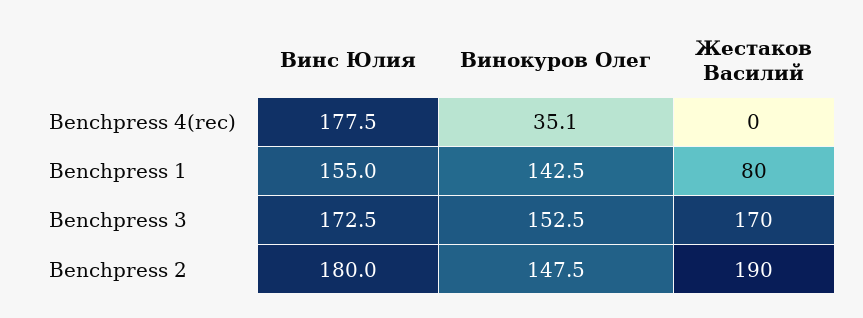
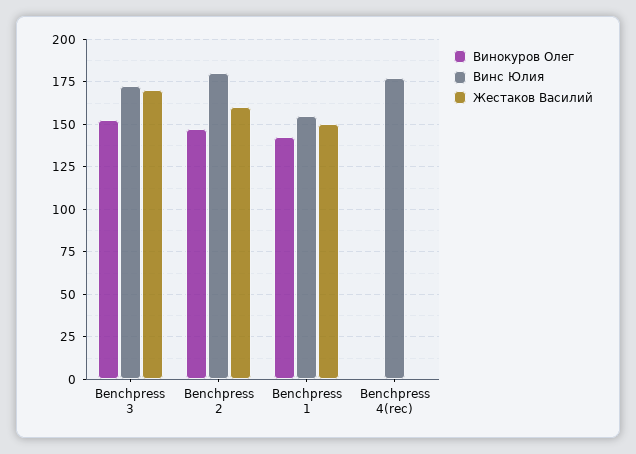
  {
    "Винс Юлия": {
      "Benchpress 4(rec)": 177.5,
      "Benchpress 1": 155,
      "Benchpress 3": 172.5,
      "Benchpress 2": 180
    },
    "Винокуров Олег": {
-     "Benchpress 4(rec)": 35.1,
+     "Benchpress 4(rec)": 0,
      "Benchpress 1": 142.5,
      "Benchpress 3": 152.5,
      "Benchpress 2": 147.5
    },
    "Жестаков Василий": {
      "Benchpress 4(rec)": 0,
-     "Benchpress 1": 80,
+     "Benchpress 1": 150,
      "Benchpress 3": 170,
-     "Benchpress 2": 190
+     "Benchpress 2": 160
    }
  }

